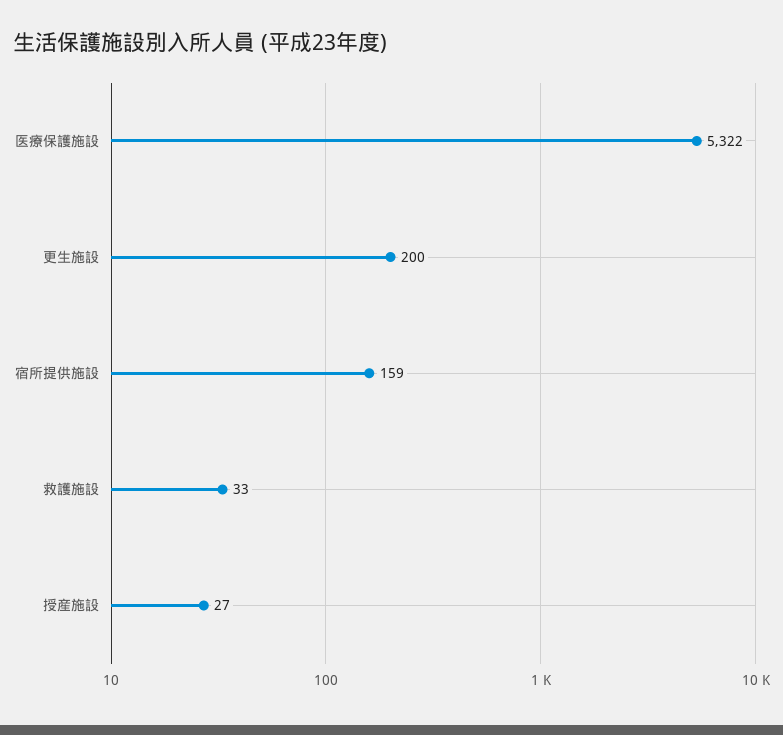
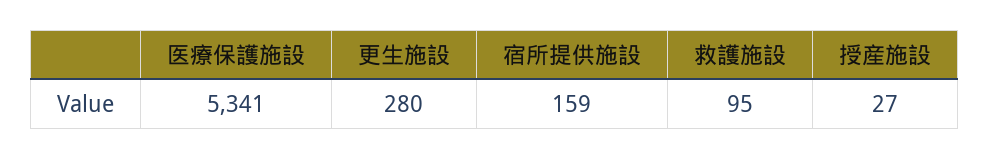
  {
-   "医療保護施設": 5322,
+   "医療保護施設": 5341,
-   "更生施設": 200,
+   "更生施設": 280,
    "宿所提供施設": 159,
-   "救護施設": 33,
+   "救護施設": 95,
    "授産施設": 27
  }

